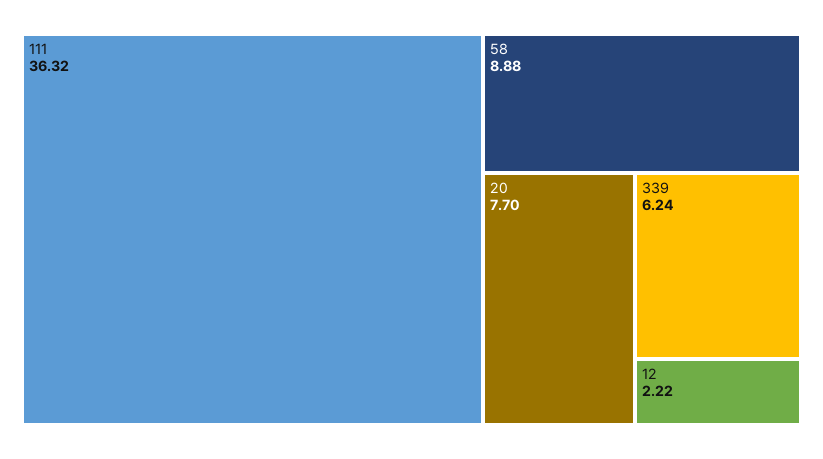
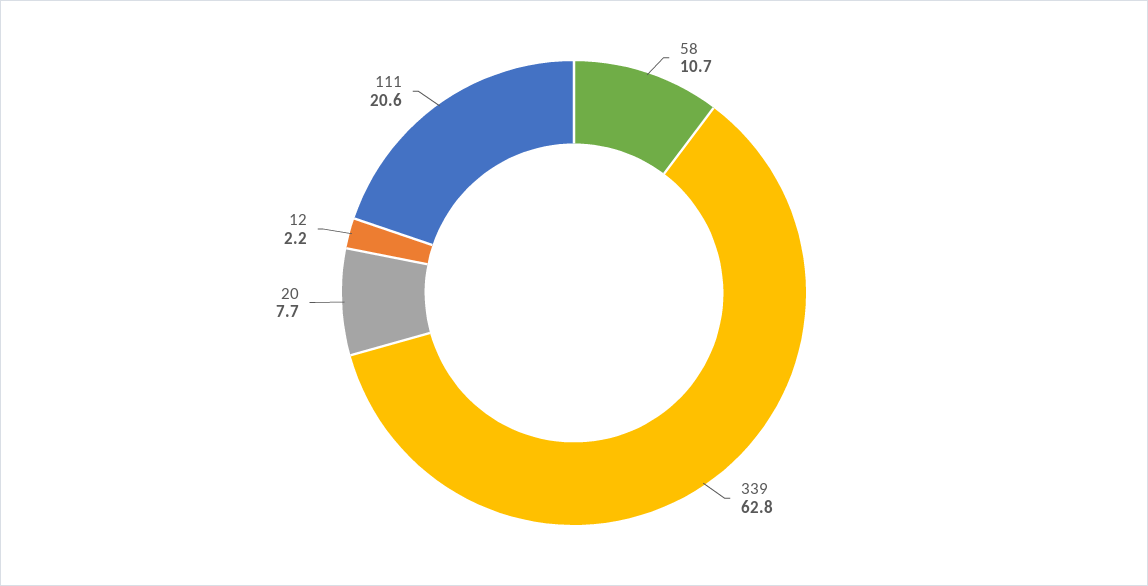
  {
-   "111": 36.32,
+   "111": 20.6,
-   "58": 8.88,
+   "58": 10.7,
    "20": 7.7,
-   "339": 6.24,
+   "339": 62.8,
    "12": 2.22
  }

